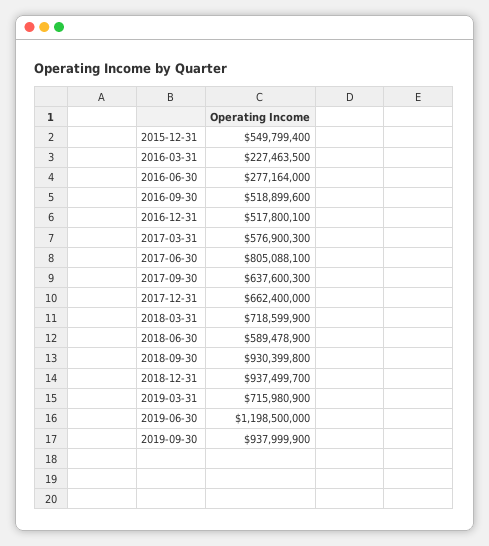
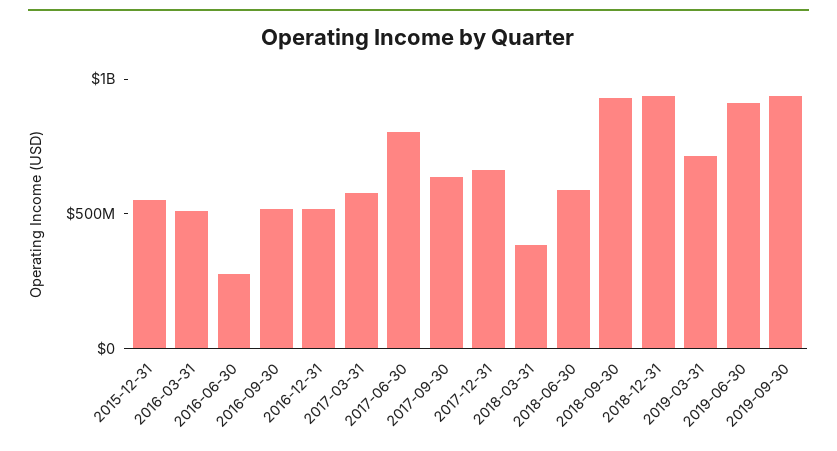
  {
    "2015-12-31": 549799400,
-   "2016-03-31": 227463500,
+   "2016-03-31": 500000000,
    "2016-06-30": 277164000,
    "2016-09-30": 518899600,
    "2016-12-31": 517800100,
    "2017-03-31": 576900300,
    "2017-06-30": 805088100,
    "2017-09-30": 637600300,
    "2017-12-31": 662400000,
-   "2018-03-31": 718599900,
+   "2018-03-31": 400000000,
    "2018-06-30": 589478900,
    "2018-09-30": 930399800,
    "2018-12-31": 937499700,
    "2019-03-31": 715980900,
-   "2019-06-30": 1198500000,
+   "2019-06-30": 900000000,
    "2019-09-30": 937999900
  }

